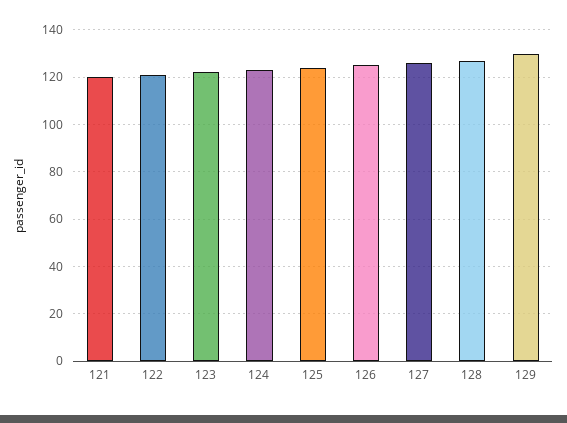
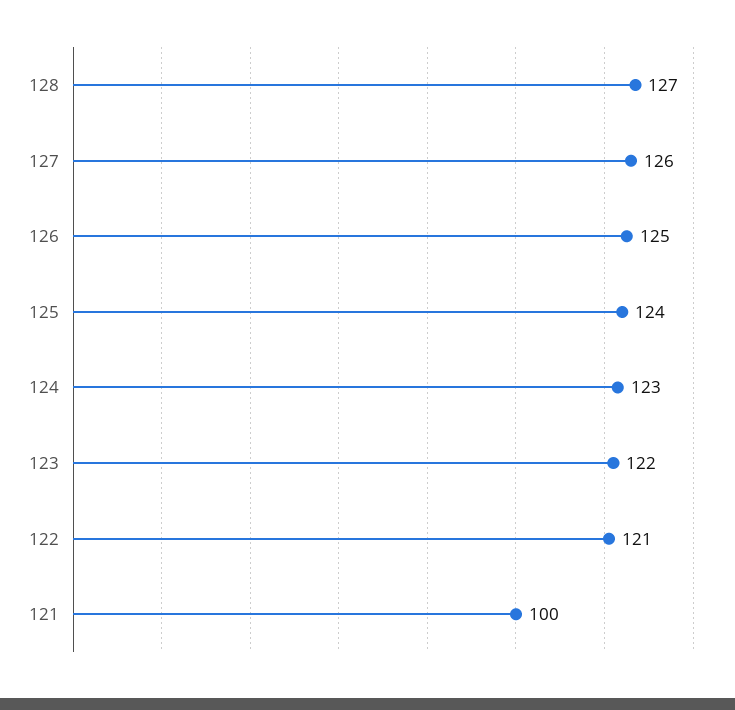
  {
-   "121": 120,
+   "121": 100,
    "122": 121,
    "123": 122,
    "124": 123,
    "125": 124,
    "126": 125,
    "127": 126,
-   "128": 127,
+   "128": 127
-   "129": 130
  }

